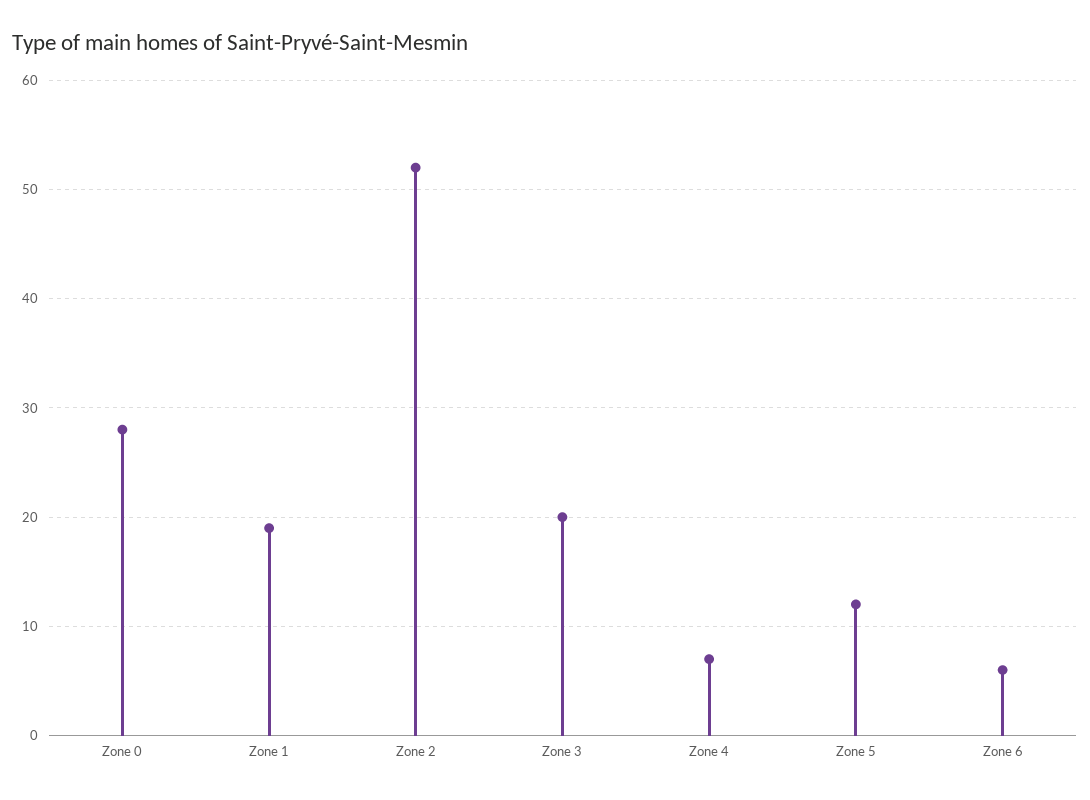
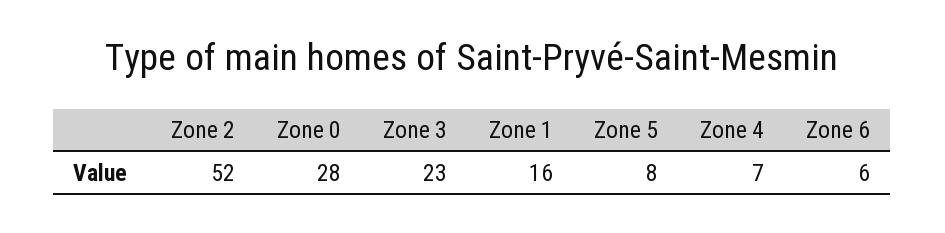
  {
    "Zone 0": 28,
-   "Zone 1": 19,
+   "Zone 1": 16,
    "Zone 2": 52,
-   "Zone 3": 20,
+   "Zone 3": 23,
    "Zone 4": 7,
-   "Zone 5": 12,
+   "Zone 5": 8,
    "Zone 6": 6
  }

